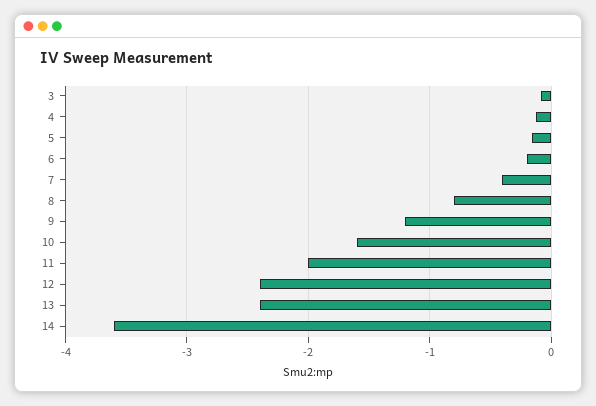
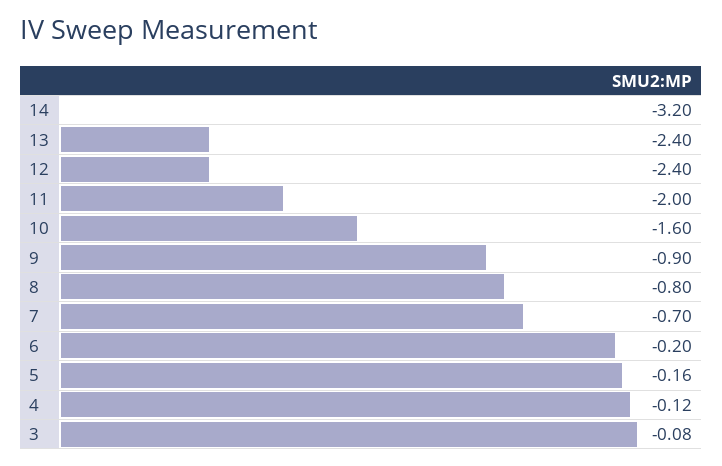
  {
    "3": -0.08,
    "4": -0.12,
    "5": -0.16,
    "6": -0.2,
-   "7": -0.4,
+   "7": -0.7,
    "8": -0.8,
-   "9": -1.2,
+   "9": -0.9,
    "10": -1.6,
    "11": -2,
    "12": -2.4,
    "13": -2.4,
-   "14": -3.6
+   "14": -3.2
  }

